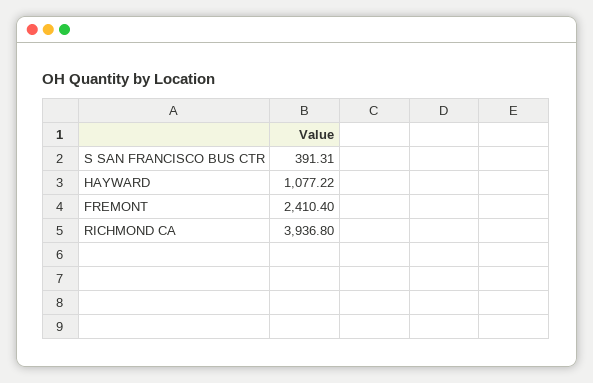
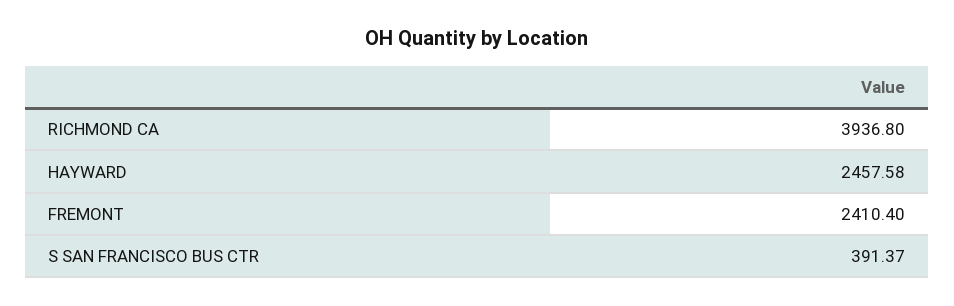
  {
-   "S SAN FRANCISCO BUS CTR": 391.31,
+   "S SAN FRANCISCO BUS CTR": 391.37,
-   "HAYWARD": 1077.22,
+   "HAYWARD": 2457.58,
    "FREMONT": 2410.4,
    "RICHMOND CA": 3936.8
  }

